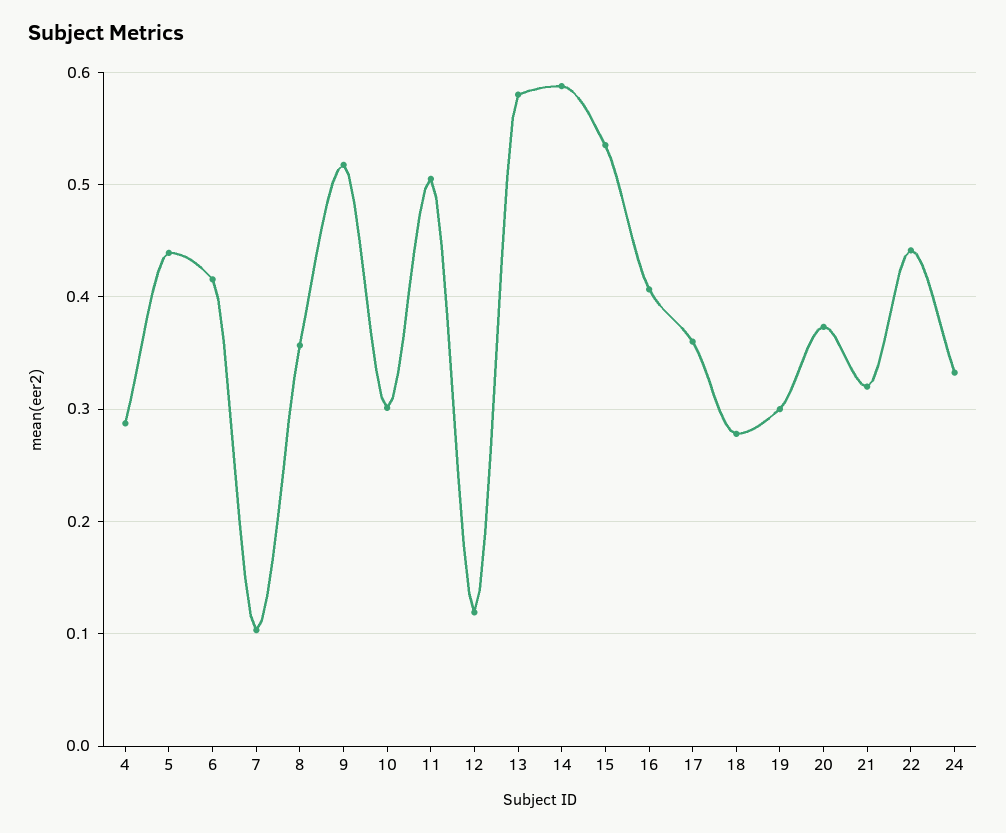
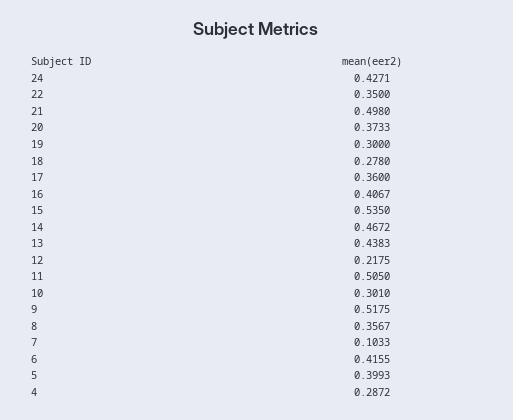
  {
    "4": 0.2872,
-   "5": 0.44,
+   "5": 0.3993,
    "6": 0.4155,
    "7": 0.1033,
    "8": 0.3567,
    "9": 0.5175,
    "10": 0.301,
    "11": 0.505,
-   "12": 0.12,
+   "12": 0.2175,
-   "13": 0.58,
+   "13": 0.4383,
-   "14": 0.59,
+   "14": 0.4672,
    "15": 0.535,
    "16": 0.4067,
    "17": 0.36,
    "18": 0.278,
    "19": 0.3,
    "20": 0.3733,
-   "21": 0.32,
+   "21": 0.498,
-   "22": 0.44,
+   "22": 0.35,
-   "24": 0.33
+   "24": 0.4271
  }

